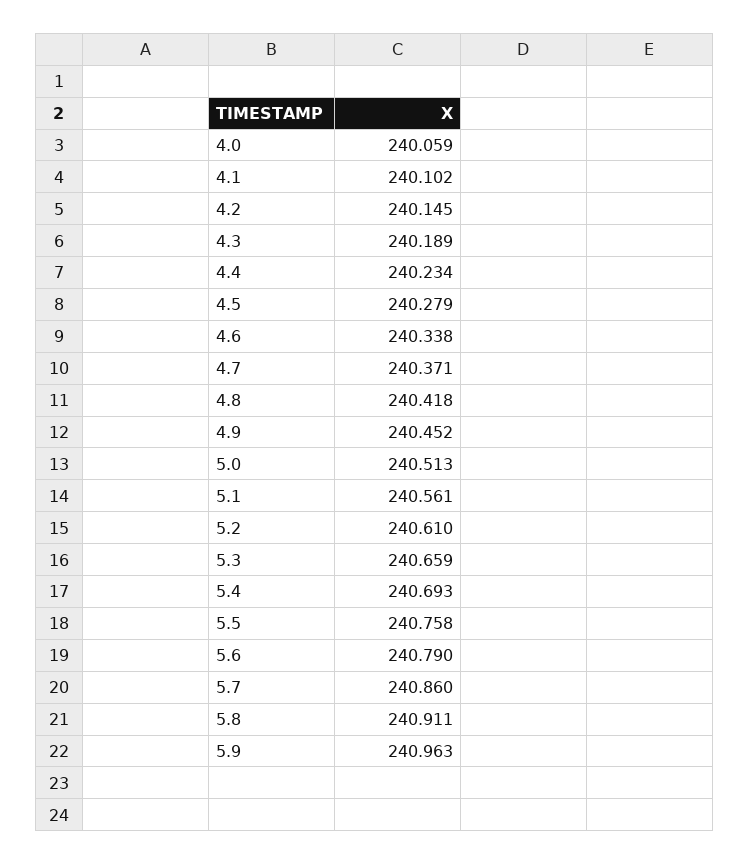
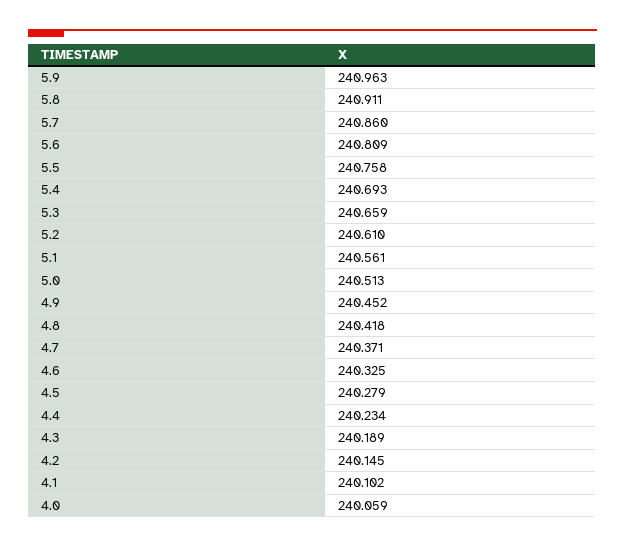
  {
    "4.0": 240.059,
    "4.1": 240.102,
    "4.2": 240.145,
    "4.3": 240.189,
    "4.4": 240.234,
    "4.5": 240.279,
-   "4.6": 240.338,
+   "4.6": 240.325,
    "4.7": 240.371,
    "4.8": 240.418,
    "4.9": 240.452,
    "5.0": 240.513,
    "5.1": 240.561,
    "5.2": 240.61,
    "5.3": 240.659,
    "5.4": 240.693,
    "5.5": 240.758,
-   "5.6": 240.79,
+   "5.6": 240.809,
    "5.7": 240.86,
    "5.8": 240.911,
    "5.9": 240.963
  }

